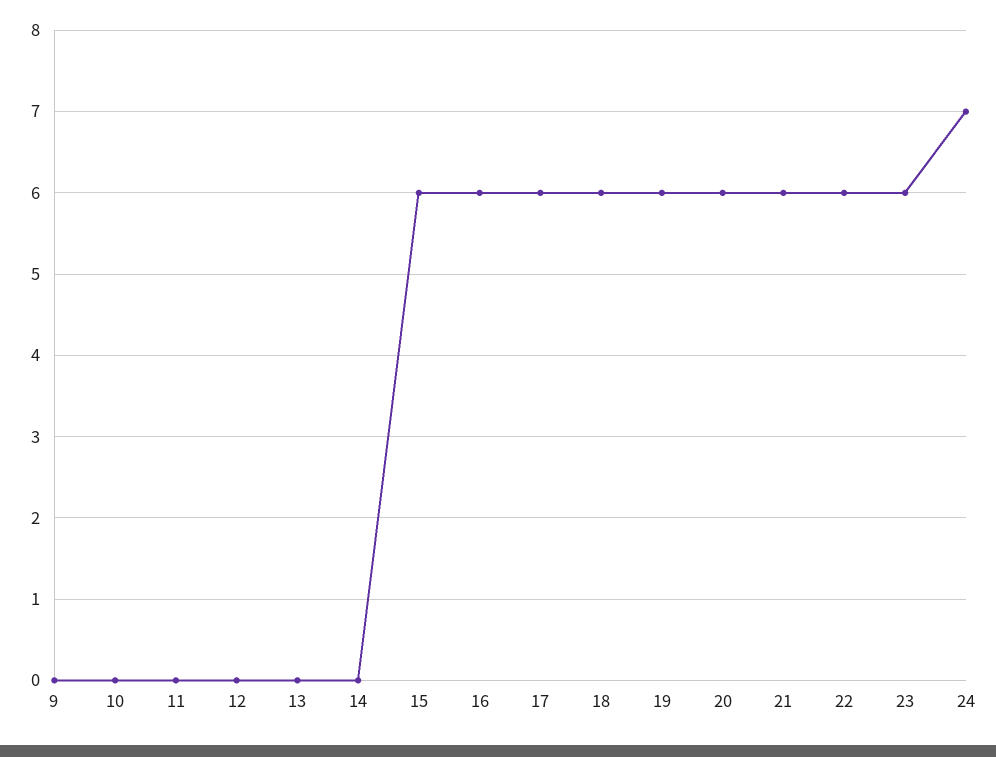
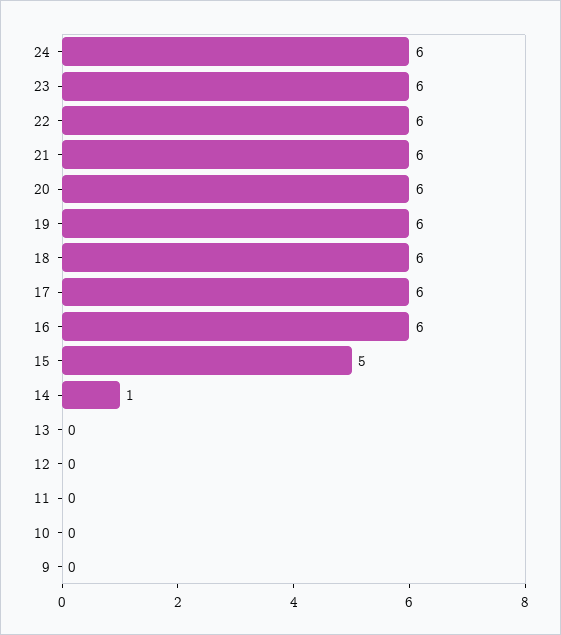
  {
    "9": 0,
    "10": 0,
    "11": 0,
    "12": 0,
    "13": 0,
-   "14": 0,
+   "14": 1,
-   "15": 6,
+   "15": 5,
    "16": 6,
    "17": 6,
    "18": 6,
    "19": 6,
    "20": 6,
    "21": 6,
    "22": 6,
    "23": 6,
-   "24": 7
+   "24": 6
  }

